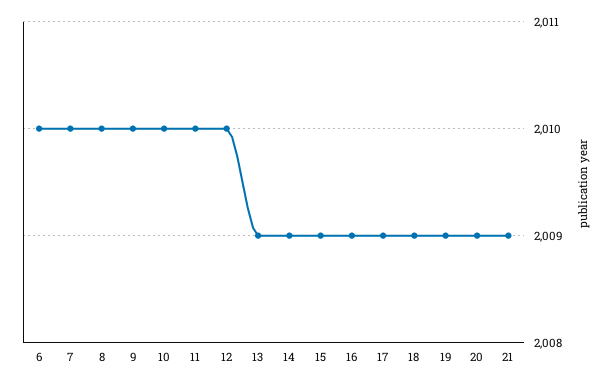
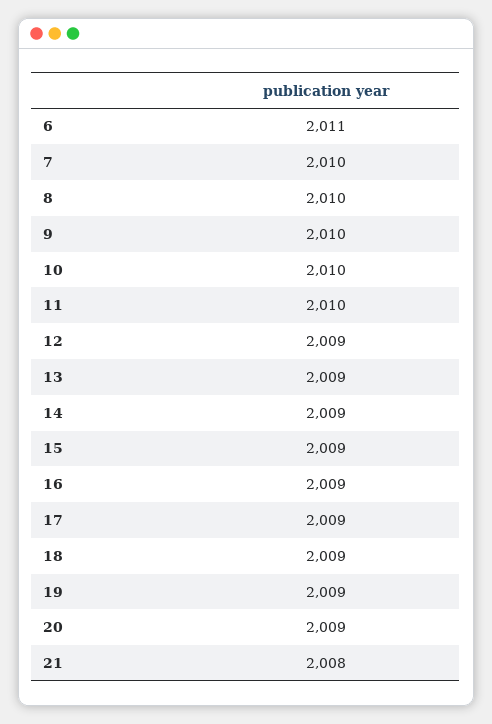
  {
-   "6": 2010,
+   "6": 2011,
    "7": 2010,
    "8": 2010,
    "9": 2010,
    "10": 2010,
    "11": 2010,
-   "12": 2010,
+   "12": 2009,
    "13": 2009,
    "14": 2009,
    "15": 2009,
    "16": 2009,
    "17": 2009,
    "18": 2009,
    "19": 2009,
    "20": 2009,
-   "21": 2009
+   "21": 2008
  }

